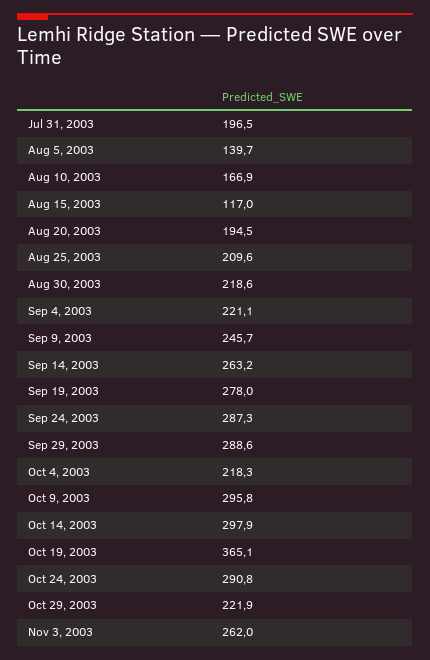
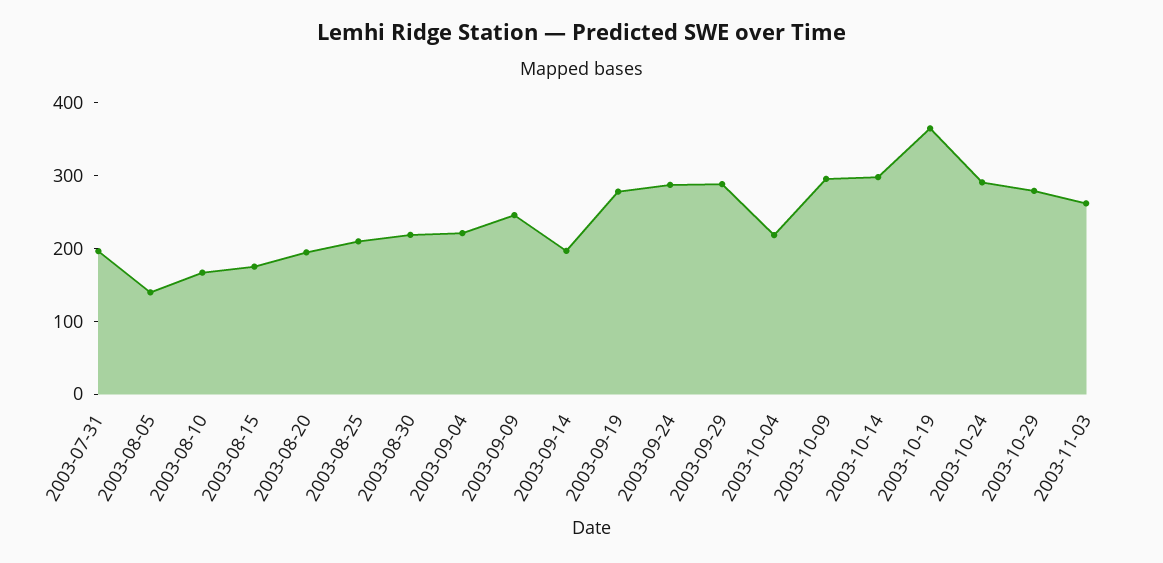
  {
    "Jul 31, 2003": 196.5,
    "Aug 5, 2003": 139.7,
    "Aug 10, 2003": 166.9,
-   "Aug 15, 2003": 117,
+   "Aug 15, 2003": 180,
    "Aug 20, 2003": 194.5,
    "Aug 25, 2003": 209.6,
    "Aug 30, 2003": 218.6,
    "Sep 4, 2003": 221.1,
    "Sep 9, 2003": 245.7,
-   "Sep 14, 2003": 263.2,
+   "Sep 14, 2003": 200,
    "Sep 19, 2003": 278,
    "Sep 24, 2003": 287.3,
    "Sep 29, 2003": 288.6,
    "Oct 4, 2003": 218.3,
    "Oct 9, 2003": 295.8,
    "Oct 14, 2003": 297.9,
    "Oct 19, 2003": 365.1,
    "Oct 24, 2003": 290.8,
-   "Oct 29, 2003": 221.9,
+   "Oct 29, 2003": 280,
    "Nov 3, 2003": 262
  }

